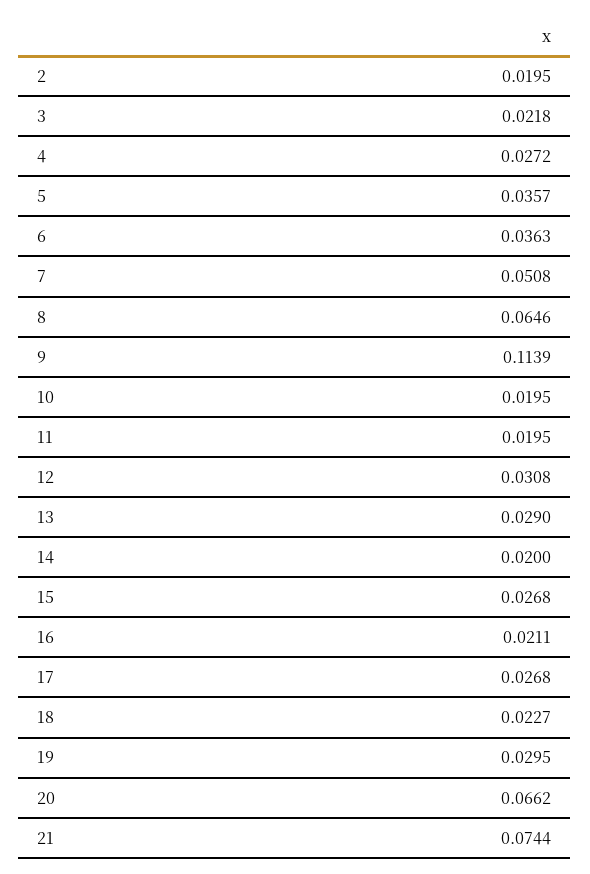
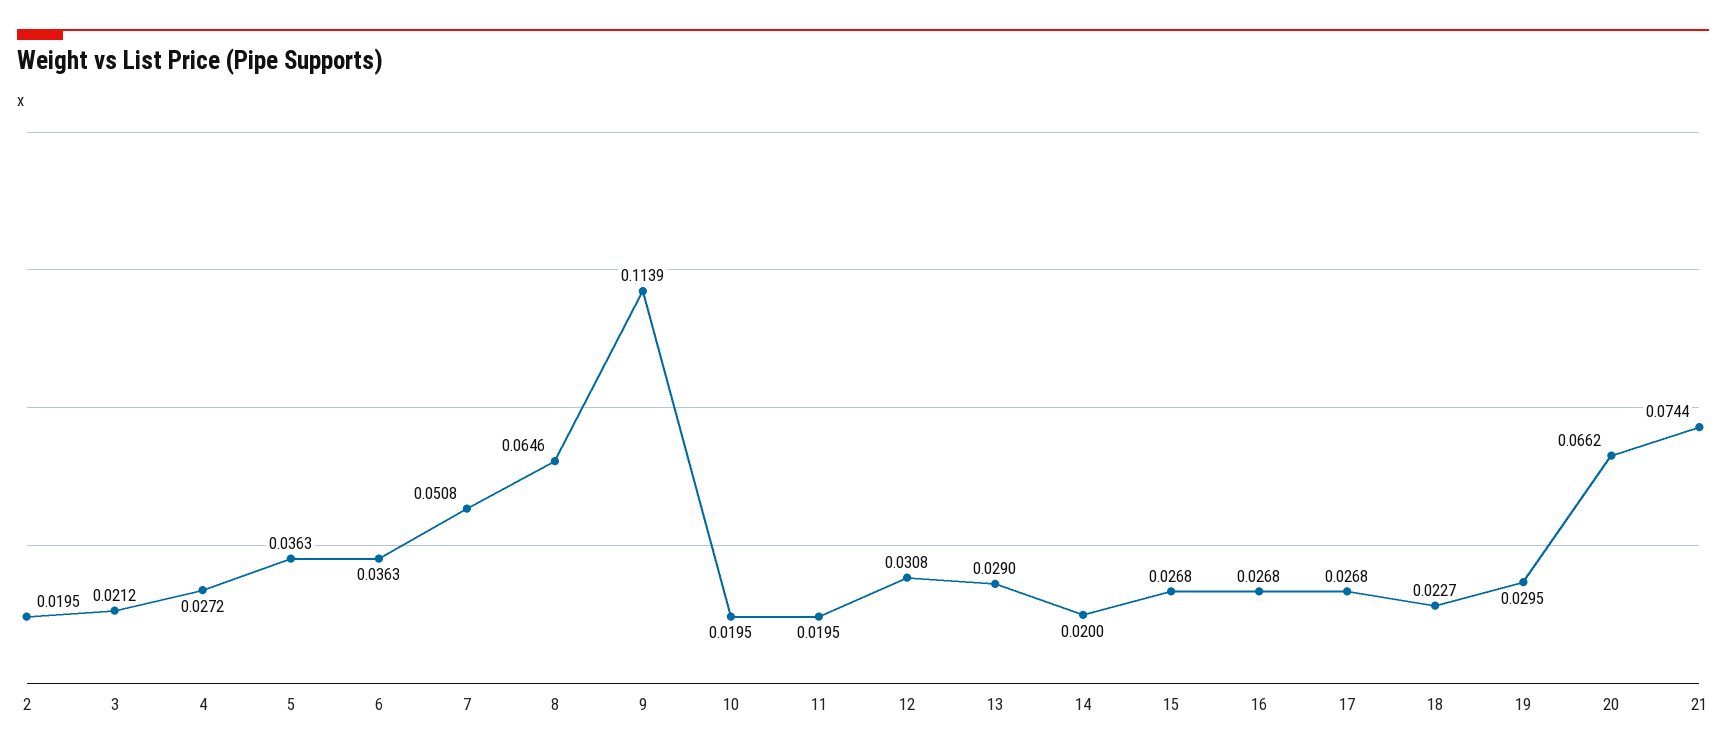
  {
    "2": 0.0195,
-   "3": 0.0218,
+   "3": 0.0212,
    "4": 0.0272,
-   "5": 0.0357,
+   "5": 0.0363,
    "6": 0.0363,
    "7": 0.0508,
    "8": 0.0646,
    "9": 0.1139,
    "10": 0.0195,
    "11": 0.0195,
    "12": 0.0308,
    "13": 0.029,
    "14": 0.02,
    "15": 0.0268,
-   "16": 0.0211,
+   "16": 0.0268,
    "17": 0.0268,
    "18": 0.0227,
    "19": 0.0295,
    "20": 0.0662,
    "21": 0.0744
  }

